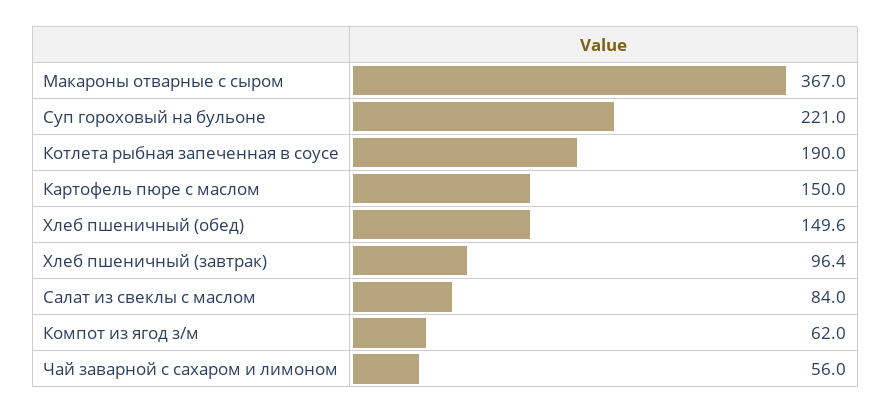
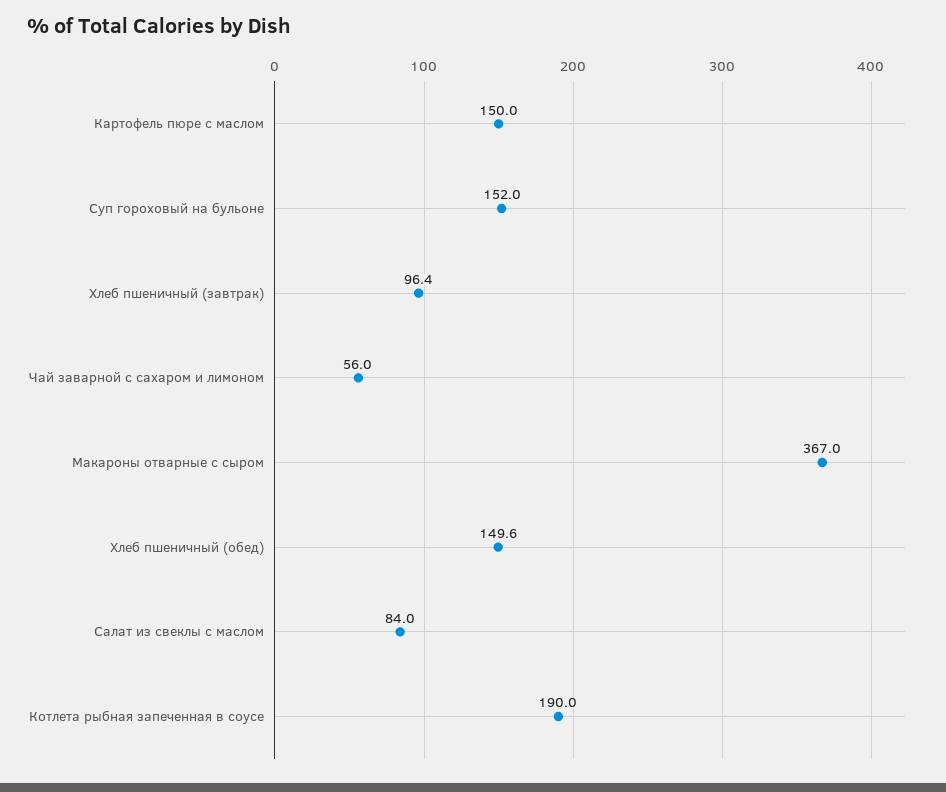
  {
    "Макароны отварные с сыром": 367,
-   "Суп гороховый на бульоне": 221,
+   "Суп гороховый на бульоне": 152,
    "Котлета рыбная запеченная в соусе": 190,
    "Картофель пюре с маслом": 150,
    "Хлеб пшеничный (обед)": 149.6,
    "Хлеб пшеничный (завтрак)": 96.4,
    "Салат из свеклы с маслом": 84,
-   "Компот из ягод з/м": 62,
    "Чай заварной с сахаром и лимоном": 56
  }

